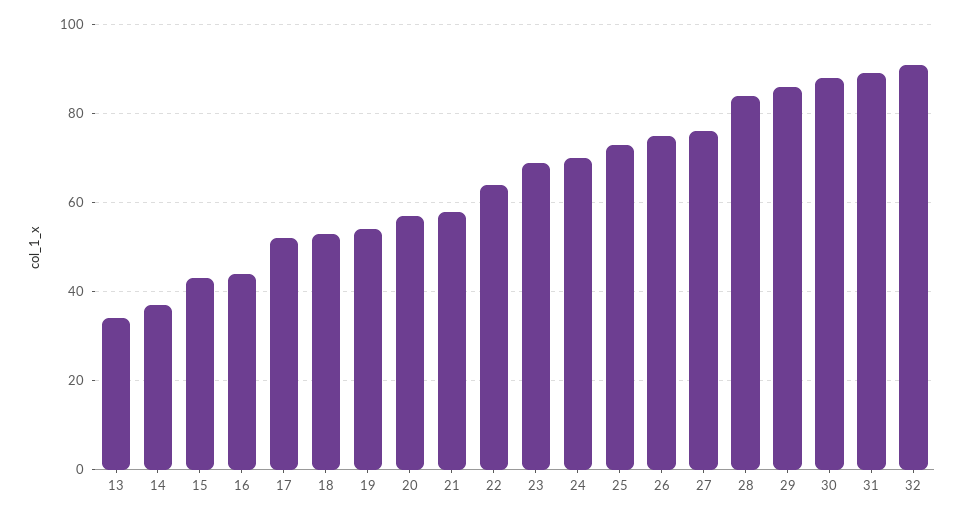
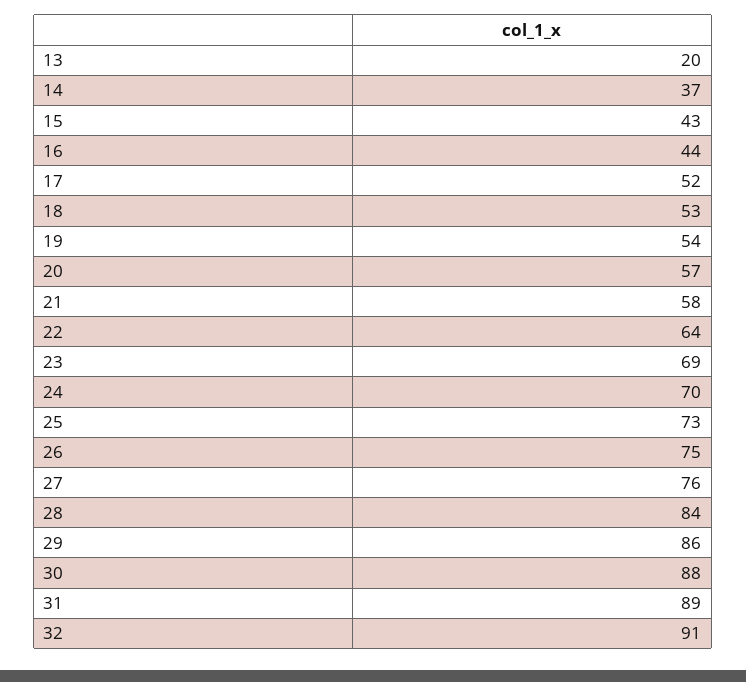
  {
-   "13": 35,
+   "13": 20,
    "14": 37,
    "15": 43,
    "16": 44,
    "17": 52,
    "18": 53,
    "19": 54,
    "20": 57,
    "21": 58,
    "22": 64,
    "23": 69,
    "24": 70,
    "25": 73,
    "26": 75,
    "27": 76,
    "28": 84,
    "29": 86,
    "30": 88,
    "31": 89,
    "32": 91
  }

